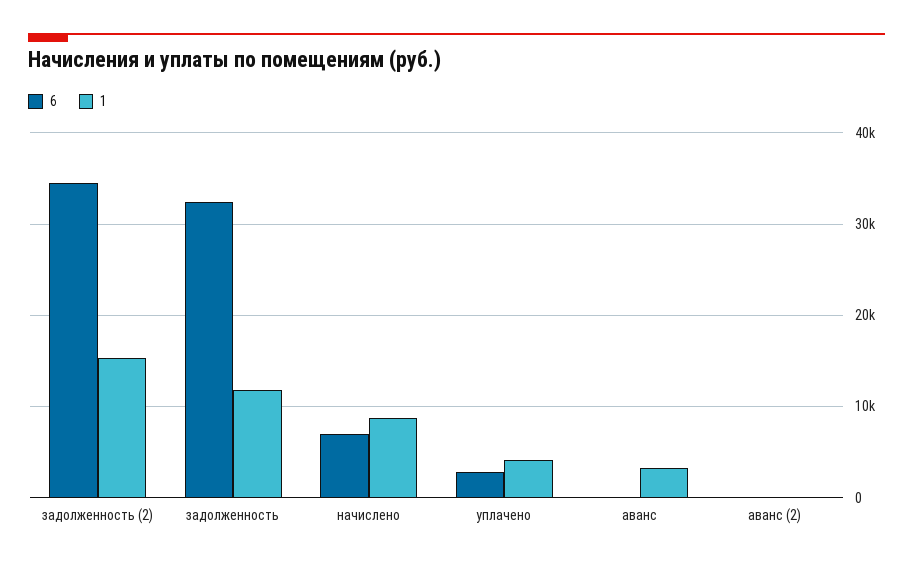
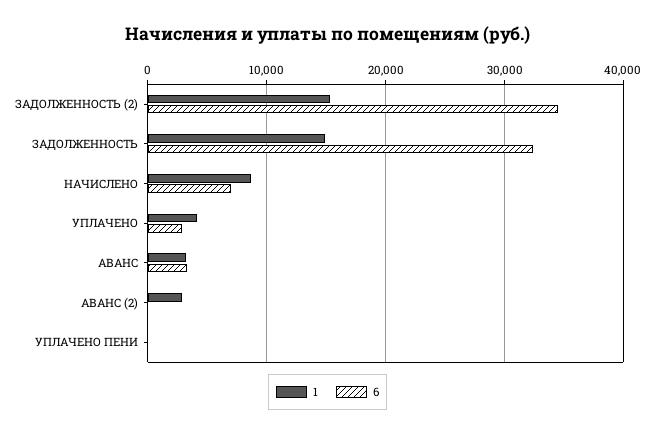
  {
    "6": {
      "задолженность (2)": 34000,
      "задолженность": 32000,
      "начислено": 7000,
      "уплачено": 3000,
-     "аванс": 0,
+     "аванс": 3000,
-     "аванс (2)": 0
+     "аванс (2)": 0,
+     "УПЛАЧЕНО ПЕНИ": 0
    },
    "1": {
      "задолженность (2)": 15000,
-     "задолженность": 12000,
+     "задолженность": 15000,
      "начислено": 9000,
      "уплачено": 4000,
      "аванс": 3000,
-     "аванс (2)": 0
+     "аванс (2)": 3000,
+     "УПЛАЧЕНО ПЕНИ": 0
    }
  }

